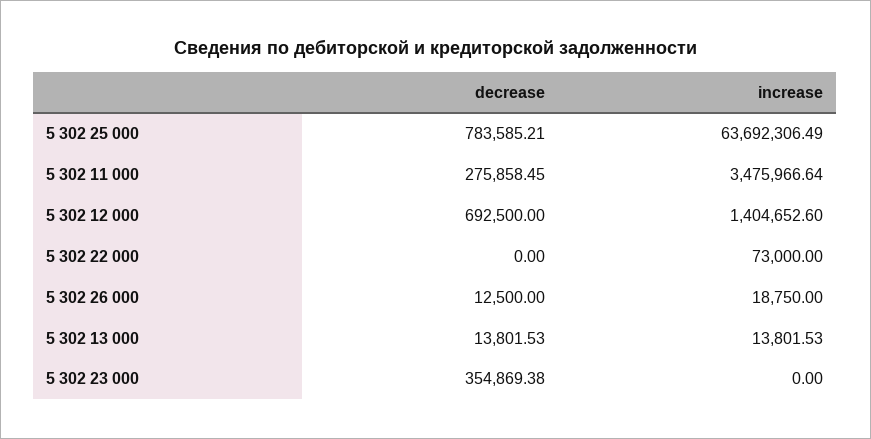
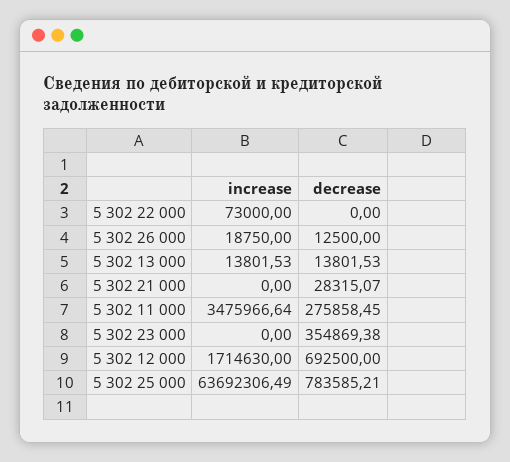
  {
    "decrease": {
      "5 302 25 000": 783585.21,
      "5 302 11 000": 275858.45,
      "5 302 12 000": 692500,
      "5 302 22 000": 0,
      "5 302 26 000": 12500,
      "5 302 13 000": 13801.53,
-     "5 302 23 000": 354869.38
+     "5 302 23 000": 354869.38,
+     "5 302 21 000": 28315.07
    },
    "increase": {
      "5 302 25 000": 63692306.49,
      "5 302 11 000": 3475966.64,
-     "5 302 12 000": 1404652.6,
+     "5 302 12 000": 1714630,
      "5 302 22 000": 73000,
      "5 302 26 000": 18750,
      "5 302 13 000": 13801.53,
-     "5 302 23 000": 0
+     "5 302 23 000": 0,
+     "5 302 21 000": 0
    }
  }

